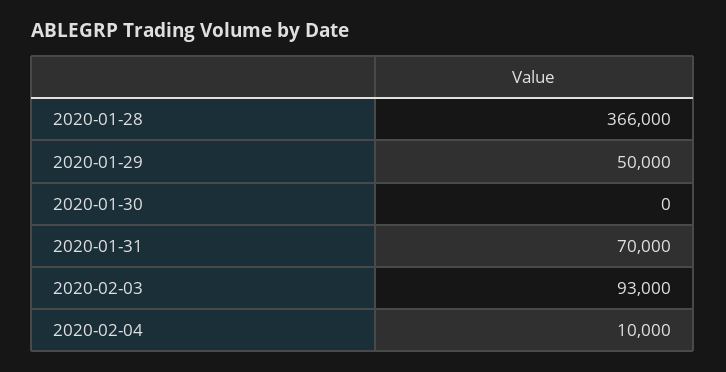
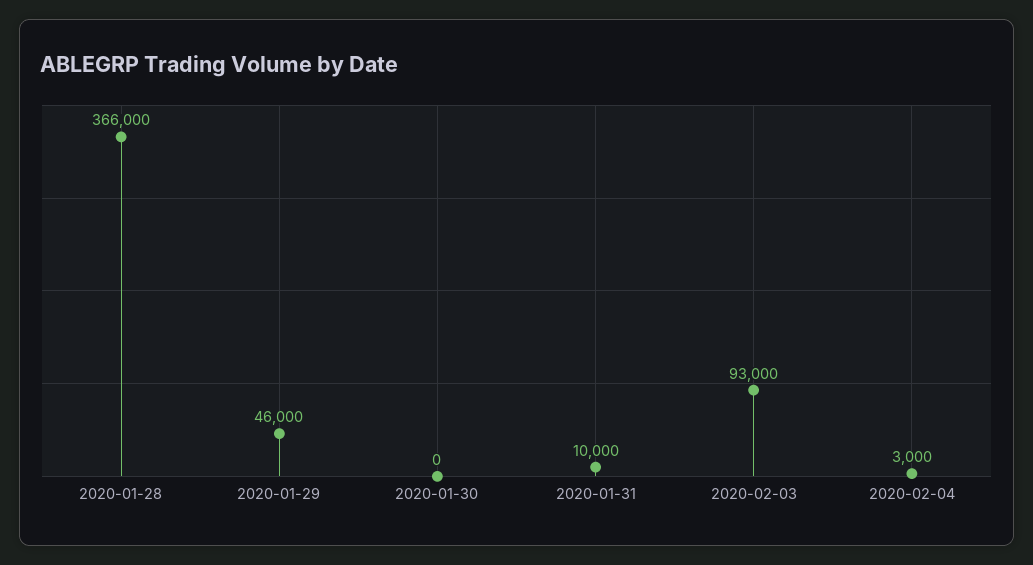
  {
    "2020-01-28": 366000,
-   "2020-01-29": 50000,
+   "2020-01-29": 46000,
    "2020-01-30": 0,
-   "2020-01-31": 70000,
+   "2020-01-31": 10000,
    "2020-02-03": 93000,
-   "2020-02-04": 10000
+   "2020-02-04": 3000
  }

